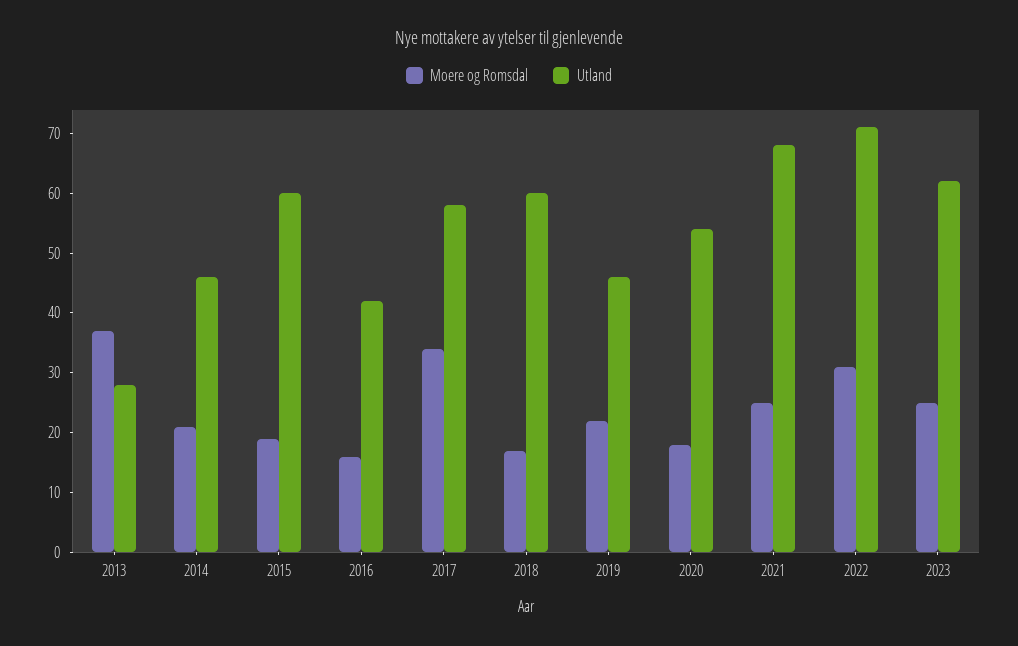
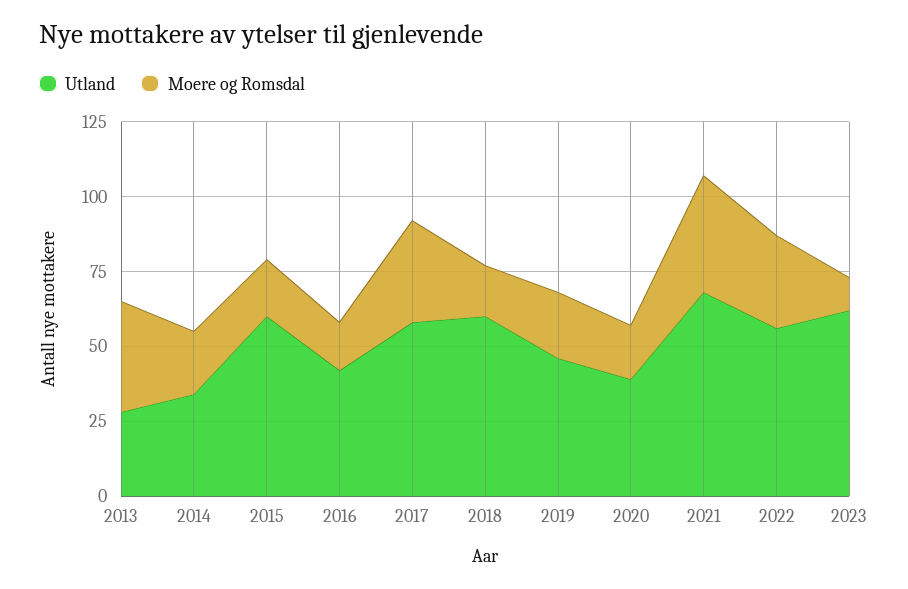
  {
    "Moere og Romsdal": {
      "2013": 35,
      "2014": 20,
      "2015": 20,
      "2016": 15,
      "2017": 35,
      "2018": 15,
      "2019": 20,
      "2020": 20,
-     "2021": 25,
+     "2021": 40,
      "2022": 30,
-     "2023": 25
+     "2023": 10
    },
    "Utland": {
      "2013": 30,
-     "2014": 45,
+     "2014": 35,
      "2015": 60,
      "2016": 40,
      "2017": 60,
      "2018": 60,
      "2019": 45,
-     "2020": 55,
+     "2020": 40,
      "2021": 70,
-     "2022": 70,
+     "2022": 55,
      "2023": 60
    }
  }

